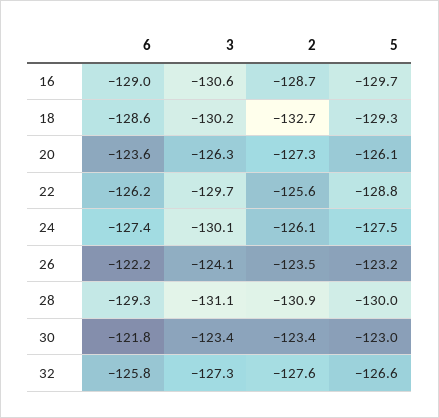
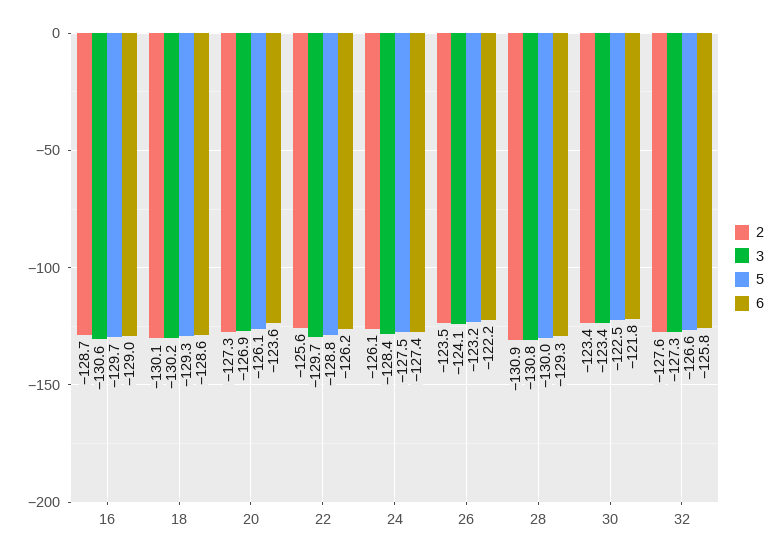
  {
    "6": {
      "16": -129,
      "18": -128.6,
      "20": -123.6,
      "22": -126.2,
      "24": -127.4,
      "26": -122.2,
      "28": -129.3,
      "30": -121.8,
      "32": -125.8
    },
    "3": {
      "16": -130.6,
      "18": -130.2,
-     "20": -126.3,
+     "20": -126.9,
      "22": -129.7,
-     "24": -130.1,
+     "24": -128.4,
      "26": -124.1,
-     "28": -131.1,
+     "28": -130.8,
      "30": -123.4,
      "32": -127.3
    },
    "2": {
      "16": -128.7,
-     "18": -132.7,
+     "18": -130.1,
      "20": -127.3,
      "22": -125.6,
      "24": -126.1,
      "26": -123.5,
      "28": -130.9,
      "30": -123.4,
      "32": -127.6
    },
    "5": {
      "16": -129.7,
      "18": -129.3,
      "20": -126.1,
      "22": -128.8,
      "24": -127.5,
      "26": -123.2,
      "28": -130,
-     "30": -123,
+     "30": -122.5,
      "32": -126.6
    }
  }

